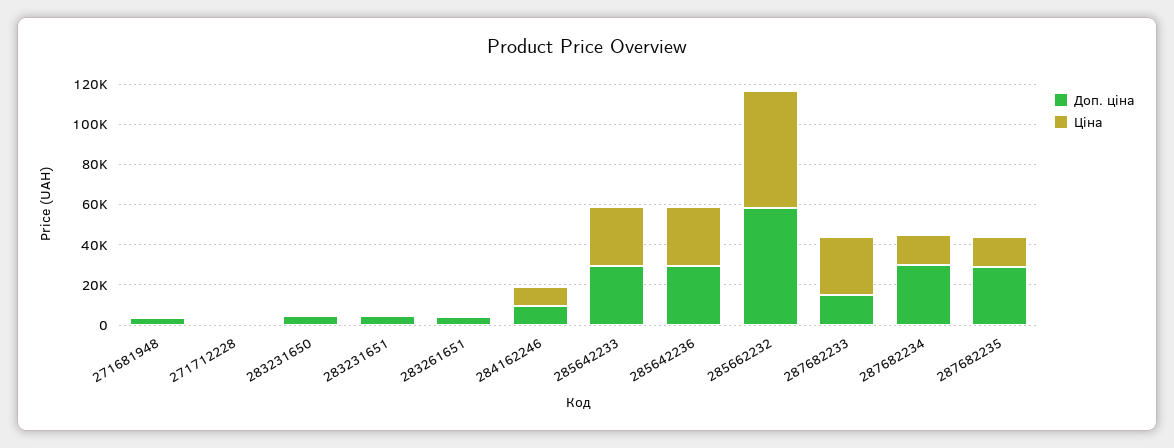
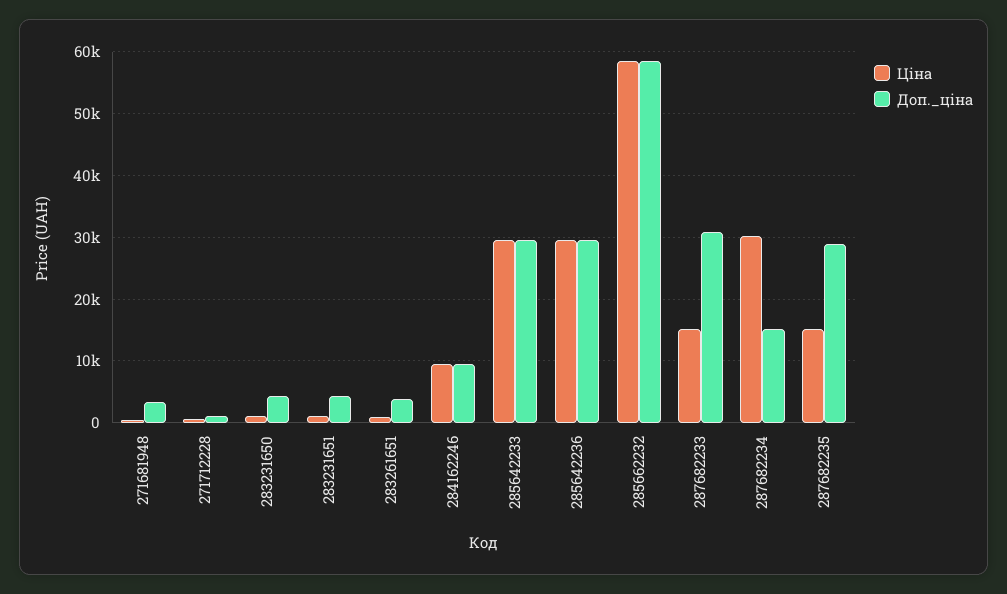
  {
    "Доп. ціна": {
      "271681948": 3000,
      "271712228": 1000,
      "283231650": 4000,
      "283231651": 4000,
      "283261651": 4000,
      "284162246": 9000,
      "285642233": 29000,
      "285642236": 29000,
      "285662232": 58000,
-     "287682233": 15000,
+     "287682233": 31000,
-     "287682234": 30000,
+     "287682234": 15000,
      "287682235": 29000
    },
    "Ціна": {
      "271681948": 0,
      "271712228": 1000,
      "283231650": 1000,
      "283231651": 1000,
      "283261651": 1000,
      "284162246": 9000,
      "285642233": 29000,
      "285642236": 29000,
      "285662232": 58000,
-     "287682233": 30000,
+     "287682233": 15000,
-     "287682234": 15000,
+     "287682234": 30000,
      "287682235": 15000
    }
  }

